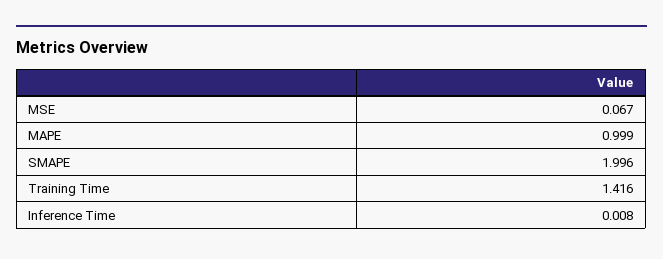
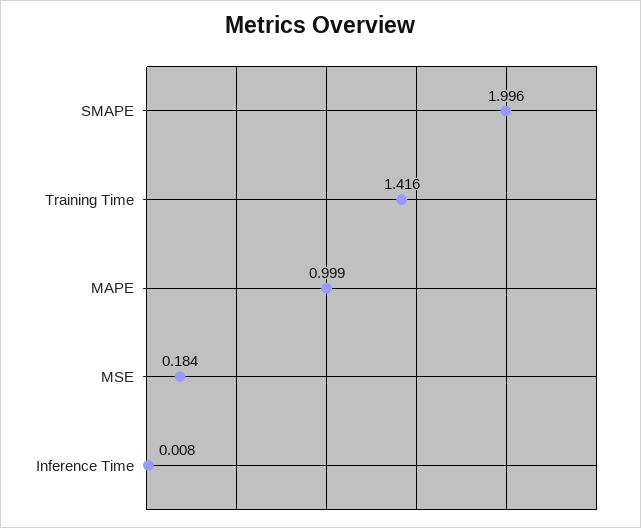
  {
-   "MSE": 0.067,
+   "MSE": 0.184,
    "MAPE": 0.999,
    "SMAPE": 1.996,
    "Training Time": 1.416,
    "Inference Time": 0.008
  }

